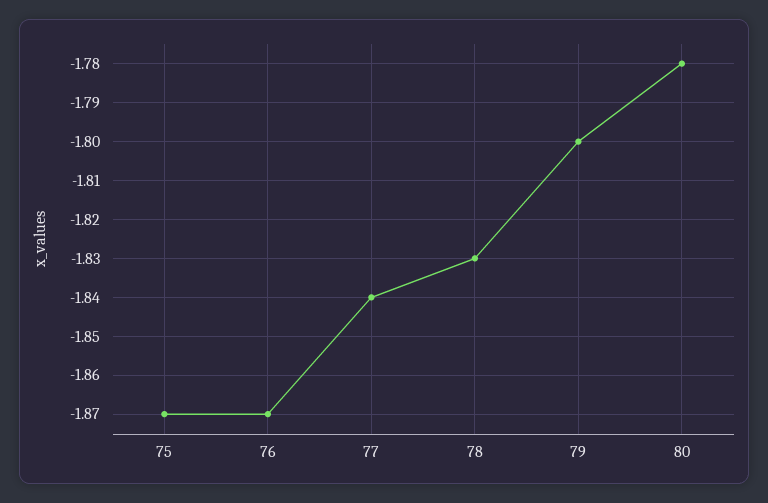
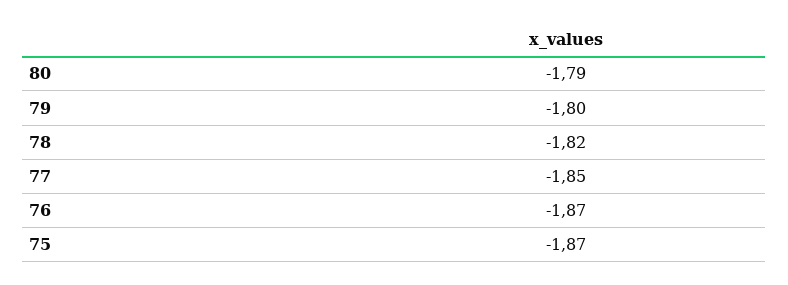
  {
    "75": -1.87,
    "76": -1.87,
-   "77": -1.84,
+   "77": -1.85,
-   "78": -1.83,
+   "78": -1.82,
    "79": -1.8,
-   "80": -1.78
+   "80": -1.79
  }

